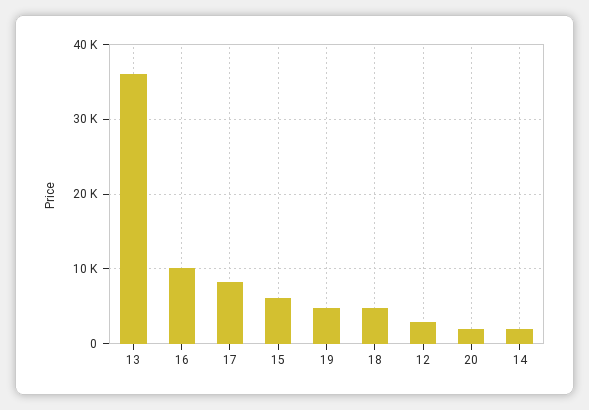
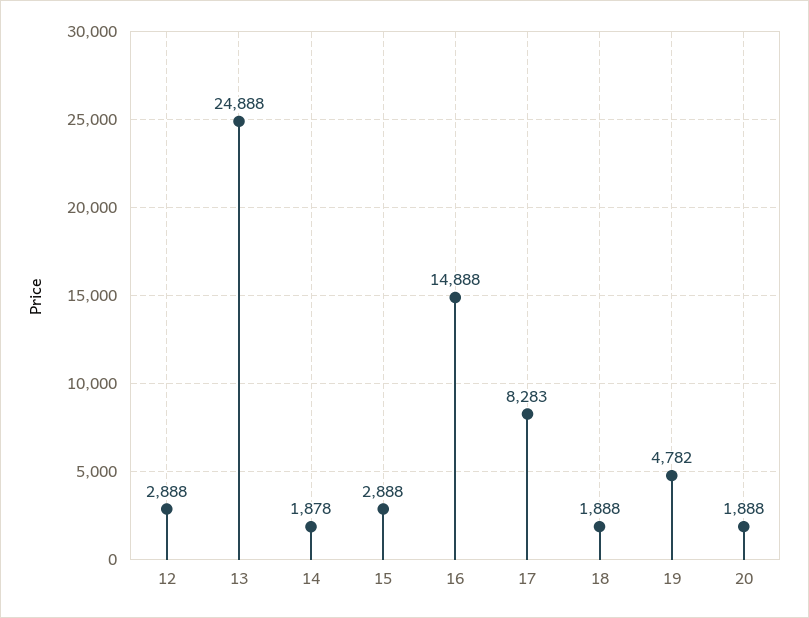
  {
-   "13": 36000,
+   "13": 24888,
-   "16": 10000,
+   "16": 14888,
    "17": 8283,
-   "15": 6000,
+   "15": 2888,
    "19": 4782,
-   "18": 5000,
+   "18": 1888,
    "12": 2888,
    "20": 1888,
    "14": 1878
  }

